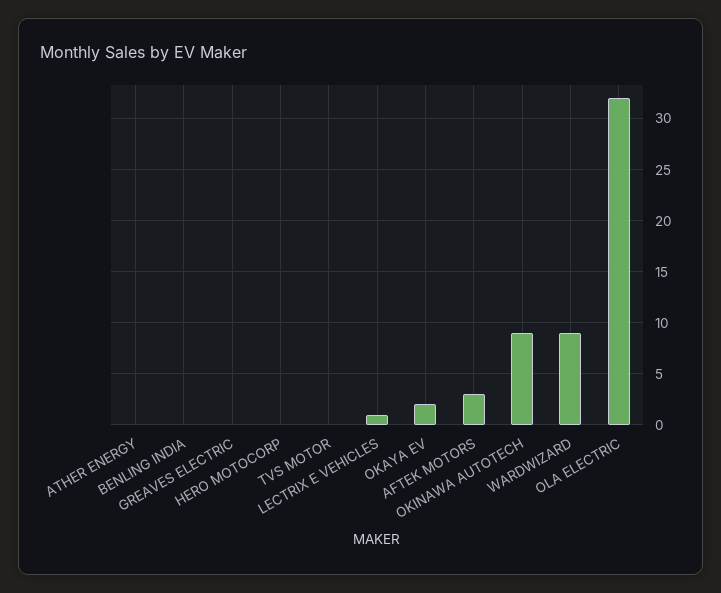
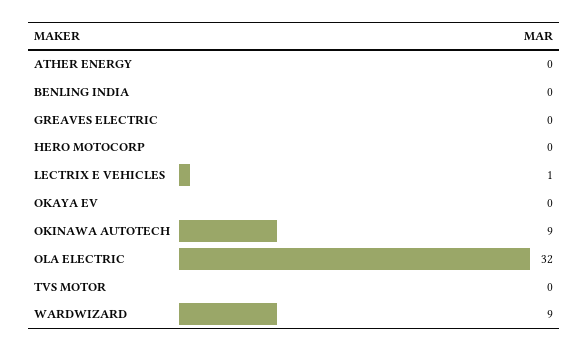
  {
    "ATHER ENERGY": 0,
    "BENLING INDIA": 0,
    "GREAVES ELECTRIC": 0,
    "HERO MOTOCORP": 0,
    "TVS MOTOR": 0,
    "LECTRIX E VEHICLES": 1,
-   "OKAYA EV": 2,
+   "OKAYA EV": 0,
-   "AFTEK MOTORS": 3,
    "OKINAWA AUTOTECH": 9,
    "WARDWIZARD": 9,
    "OLA ELECTRIC": 32
  }

